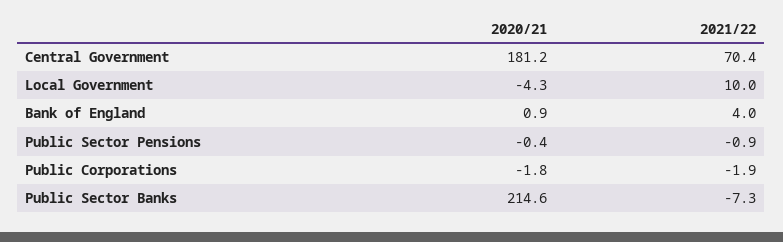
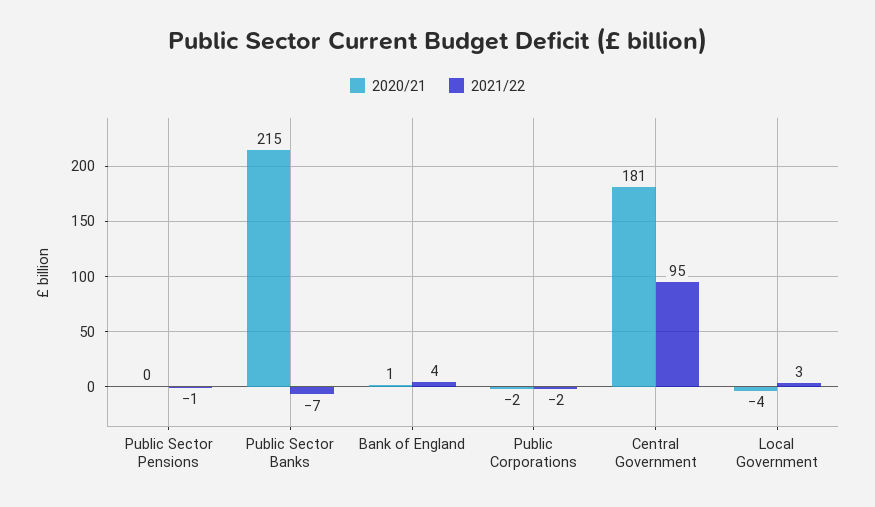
  {
    "2020/21": {
      "Central Government": 181.2,
      "Local Government": -4.3,
      "Bank of England": 0.9,
      "Public Sector Pensions": -0.4,
      "Public Corporations": -1.8,
      "Public Sector Banks": 214.6
    },
    "2021/22": {
-     "Central Government": 70.4,
+     "Central Government": 95,
-     "Local Government": 10,
+     "Local Government": 3,
      "Bank of England": 4,
      "Public Sector Pensions": -0.9,
      "Public Corporations": -1.9,
      "Public Sector Banks": -7.3
    }
  }

